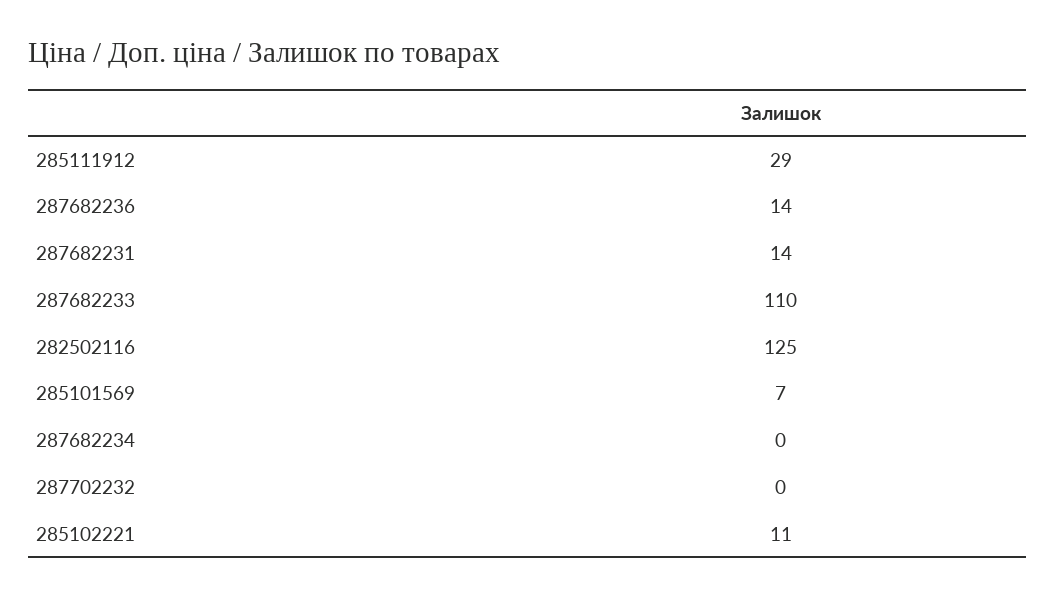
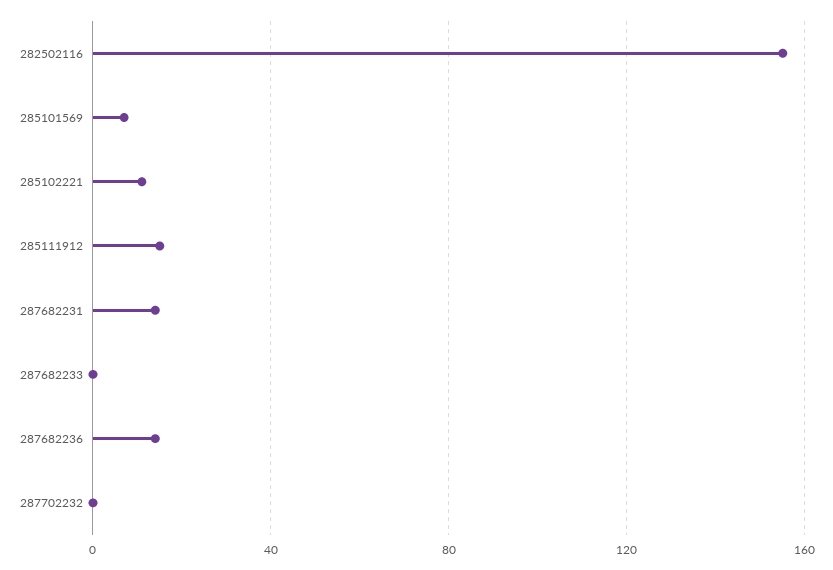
  {
-   "285111912": 29,
+   "285111912": 15,
    "287682236": 14,
    "287682231": 14,
-   "287682233": 110,
+   "287682233": 0,
-   "282502116": 125,
+   "282502116": 155,
    "285101569": 7,
-   "287682234": 0,
    "287702232": 0,
    "285102221": 11
  }

